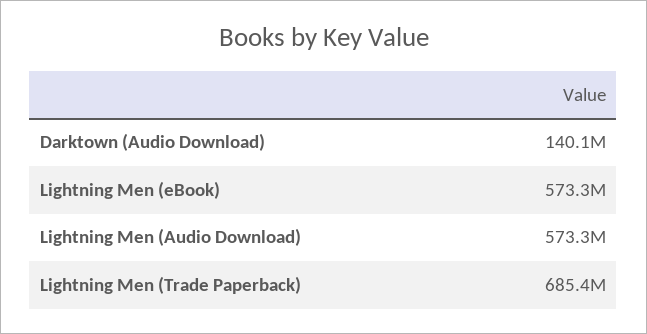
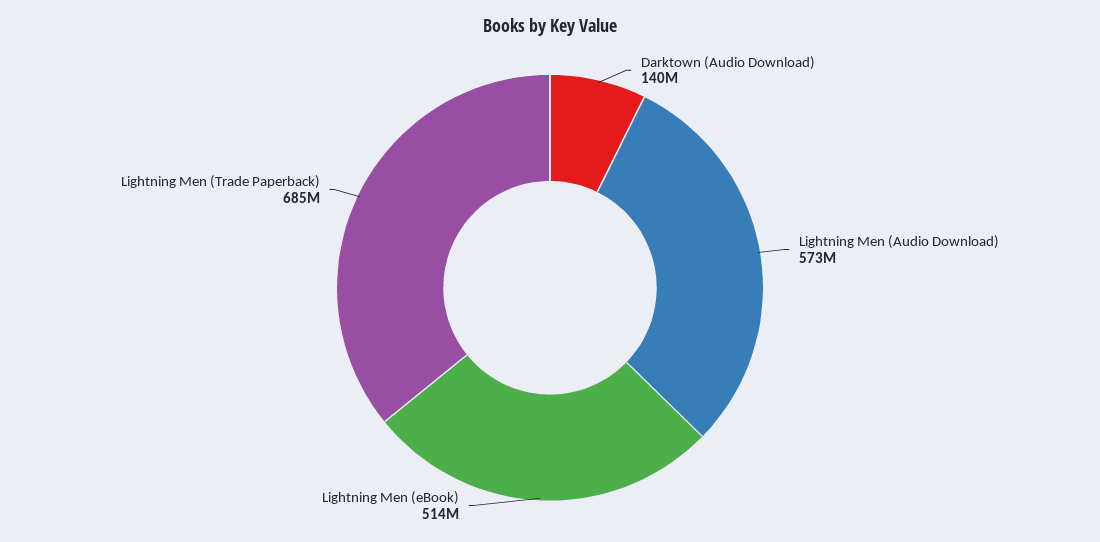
  {
    "Darktown (Audio Download)": 140100000,
-   "Lightning Men (eBook)": 573300000,
+   "Lightning Men (eBook)": 514000000,
    "Lightning Men (Audio Download)": 573300000,
    "Lightning Men (Trade Paperback)": 685400000
  }

